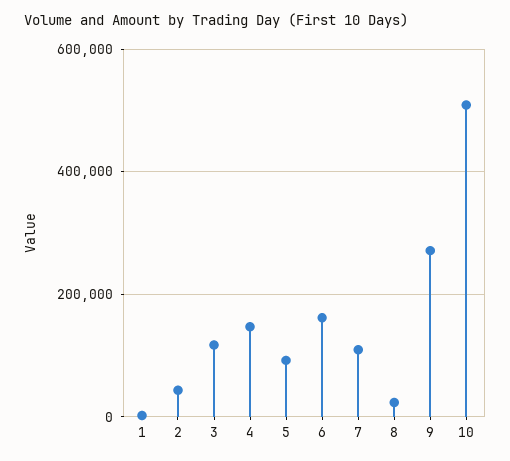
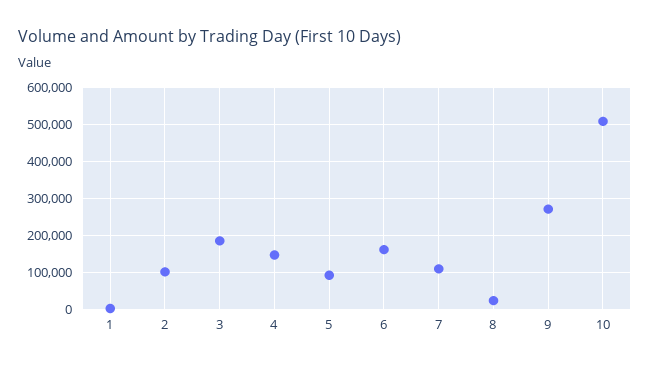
  {
    "1": 0,
-   "2": 40000,
+   "2": 100000,
-   "3": 120000,
+   "3": 180000,
    "4": 140000,
    "5": 100000,
    "6": 160000,
    "7": 100000,
    "8": 20000,
    "9": 280000,
    "10": 500000
  }

